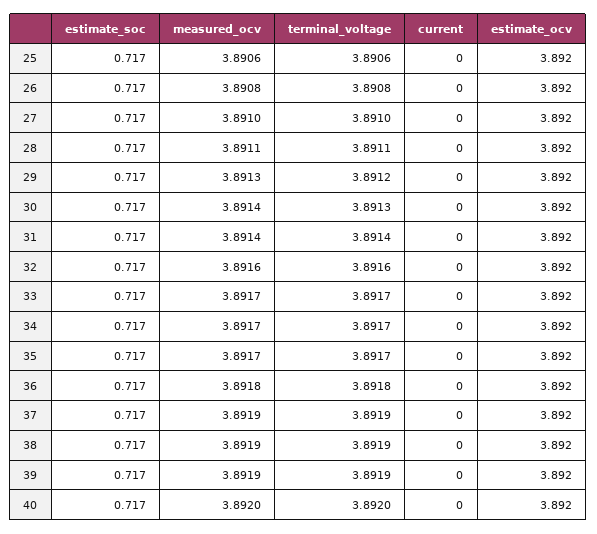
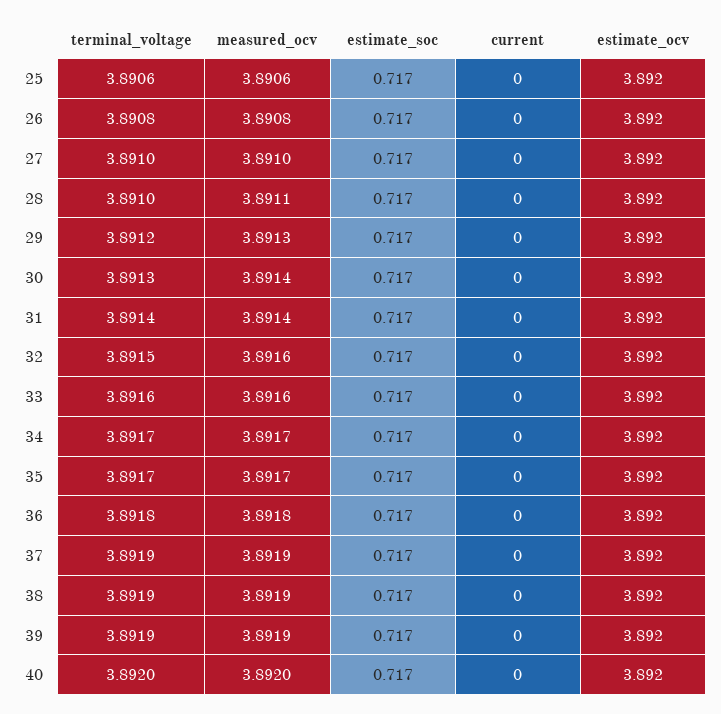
  {
    "estimate_soc": {
      "25": 0.717,
      "26": 0.717,
      "27": 0.717,
      "28": 0.717,
      "29": 0.717,
      "30": 0.717,
      "31": 0.717,
      "32": 0.717,
      "33": 0.717,
      "34": 0.717,
      "35": 0.717,
      "36": 0.717,
      "37": 0.717,
      "38": 0.717,
      "39": 0.717,
      "40": 0.717
    },
    "measured_ocv": {
      "25": 3.8906,
      "26": 3.8908,
      "27": 3.891,
      "28": 3.8911,
      "29": 3.8913,
      "30": 3.8914,
      "31": 3.8914,
      "32": 3.8916,
-     "33": 3.8917,
+     "33": 3.8916,
      "34": 3.8917,
      "35": 3.8917,
      "36": 3.8918,
      "37": 3.8919,
      "38": 3.8919,
      "39": 3.8919,
      "40": 3.892
    },
    "terminal_voltage": {
      "25": 3.8906,
      "26": 3.8908,
      "27": 3.891,
-     "28": 3.8911,
+     "28": 3.891,
      "29": 3.8912,
      "30": 3.8913,
      "31": 3.8914,
-     "32": 3.8916,
+     "32": 3.8915,
-     "33": 3.8917,
+     "33": 3.8916,
      "34": 3.8917,
      "35": 3.8917,
      "36": 3.8918,
      "37": 3.8919,
      "38": 3.8919,
      "39": 3.8919,
      "40": 3.892
    },
    "current": {
      "25": 0,
      "26": 0,
      "27": 0,
      "28": 0,
      "29": 0,
      "30": 0,
      "31": 0,
      "32": 0,
      "33": 0,
      "34": 0,
      "35": 0,
      "36": 0,
      "37": 0,
      "38": 0,
      "39": 0,
      "40": 0
    },
    "estimate_ocv": {
      "25": 3.892,
      "26": 3.892,
      "27": 3.892,
      "28": 3.892,
      "29": 3.892,
      "30": 3.892,
      "31": 3.892,
      "32": 3.892,
      "33": 3.892,
      "34": 3.892,
      "35": 3.892,
      "36": 3.892,
      "37": 3.892,
      "38": 3.892,
      "39": 3.892,
      "40": 3.892
    }
  }

